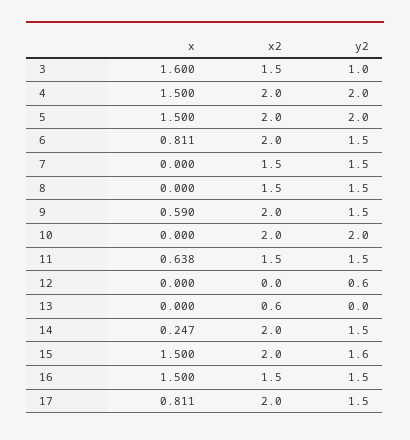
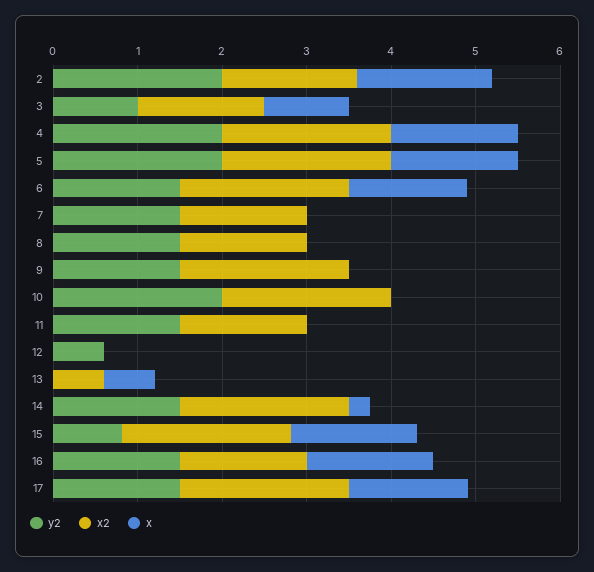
  {
    "x": {
-     "3": 1.6,
+     "3": 1,
      "4": 1.5,
      "5": 1.5,
-     "6": 0.811,
+     "6": 1.4,
      "7": 0,
      "8": 0,
-     "9": 0.59,
+     "9": 0,
      "10": 0,
-     "11": 0.638,
+     "11": 0,
      "12": 0,
-     "13": 0,
+     "13": 0.6,
      "14": 0.247,
      "15": 1.5,
      "16": 1.5,
-     "17": 0.811
+     "17": 1.4,
+     "2": 1.6
    },
    "x2": {
      "3": 1.5,
      "4": 2,
      "5": 2,
      "6": 2,
      "7": 1.5,
      "8": 1.5,
      "9": 2,
      "10": 2,
      "11": 1.5,
      "12": 0,
      "13": 0.6,
      "14": 2,
      "15": 2,
      "16": 1.5,
-     "17": 2
+     "17": 2,
+     "2": 1.6
    },
    "y2": {
      "3": 1,
      "4": 2,
      "5": 2,
      "6": 1.5,
      "7": 1.5,
      "8": 1.5,
      "9": 1.5,
      "10": 2,
      "11": 1.5,
      "12": 0.6,
      "13": 0,
      "14": 1.5,
-     "15": 1.6,
+     "15": 0.8,
      "16": 1.5,
-     "17": 1.5
+     "17": 1.5,
+     "2": 2
    }
  }

